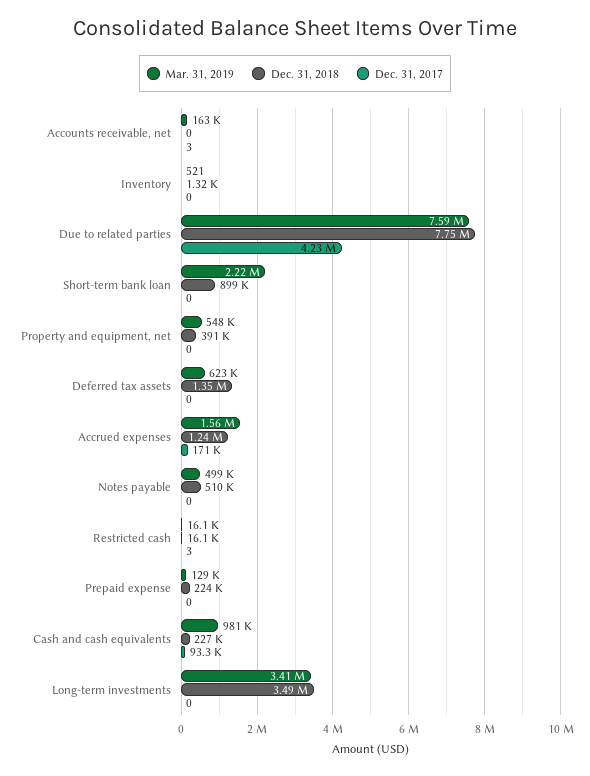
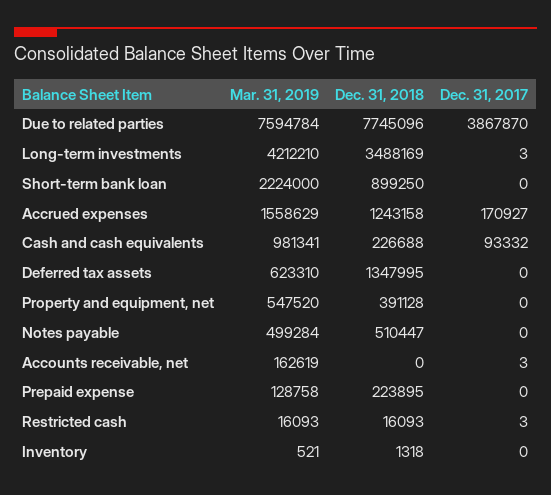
  {
    "Mar. 31, 2019": {
      "Accounts receivable, net": 162619,
      "Inventory": 521,
      "Due to related parties": 7594784,
      "Short-term bank loan": 2224000,
      "Property and equipment, net": 547520,
      "Deferred tax assets": 623310,
      "Accrued expenses": 1558629,
      "Notes payable": 499284,
      "Restricted cash": 16093,
      "Prepaid expense": 128758,
      "Cash and cash equivalents": 981341,
-     "Long-term investments": 3410000
+     "Long-term investments": 4212210
    },
    "Dec. 31, 2018": {
      "Accounts receivable, net": 0,
      "Inventory": 1318,
      "Due to related parties": 7745096,
      "Short-term bank loan": 899250,
      "Property and equipment, net": 391128,
      "Deferred tax assets": 1347995,
      "Accrued expenses": 1243158,
      "Notes payable": 510447,
      "Restricted cash": 16093,
      "Prepaid expense": 223895,
      "Cash and cash equivalents": 226688,
      "Long-term investments": 3488169
    },
    "Dec. 31, 2017": {
      "Accounts receivable, net": 3,
      "Inventory": 0,
-     "Due to related parties": 4230000,
+     "Due to related parties": 3867870,
      "Short-term bank loan": 0,
      "Property and equipment, net": 0,
      "Deferred tax assets": 0,
      "Accrued expenses": 170927,
      "Notes payable": 0,
      "Restricted cash": 3,
      "Prepaid expense": 0,
      "Cash and cash equivalents": 93332,
-     "Long-term investments": 0
+     "Long-term investments": 3
    }
  }

